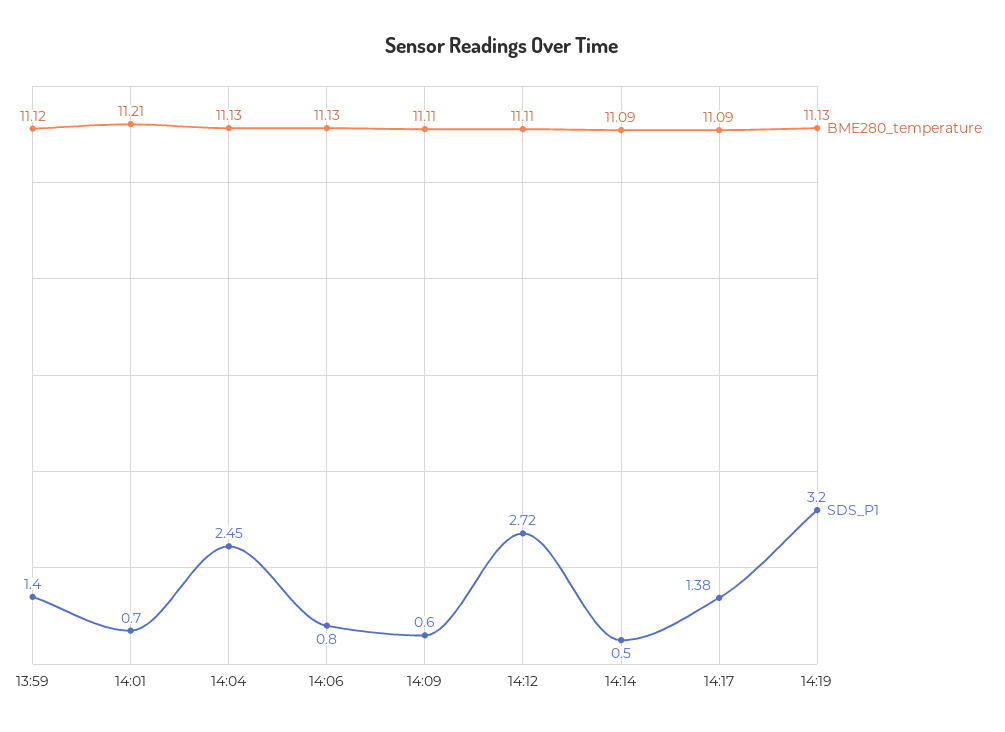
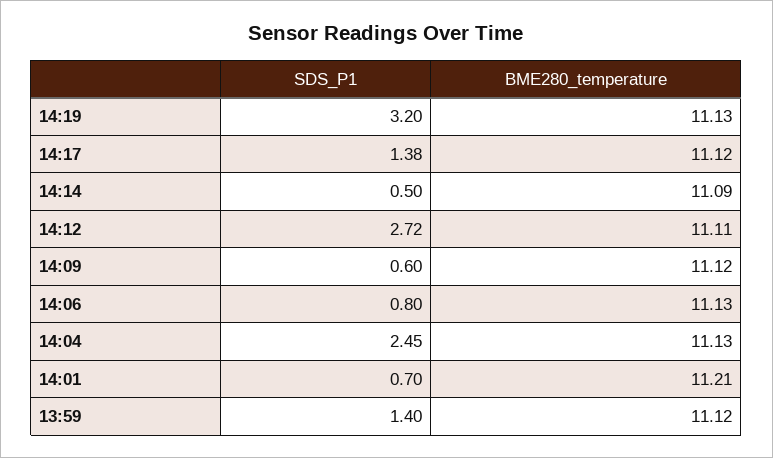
  {
    "BME280_temperature": {
      "13:59": 11.12,
      "14:01": 11.21,
      "14:04": 11.13,
      "14:06": 11.13,
-     "14:09": 11.11,
+     "14:09": 11.12,
      "14:12": 11.11,
      "14:14": 11.09,
-     "14:17": 11.09,
+     "14:17": 11.12,
      "14:19": 11.13
    },
    "SDS_P1": {
      "13:59": 1.4,
      "14:01": 0.7,
      "14:04": 2.45,
      "14:06": 0.8,
      "14:09": 0.6,
      "14:12": 2.72,
      "14:14": 0.5,
      "14:17": 1.38,
      "14:19": 3.2
    }
  }

